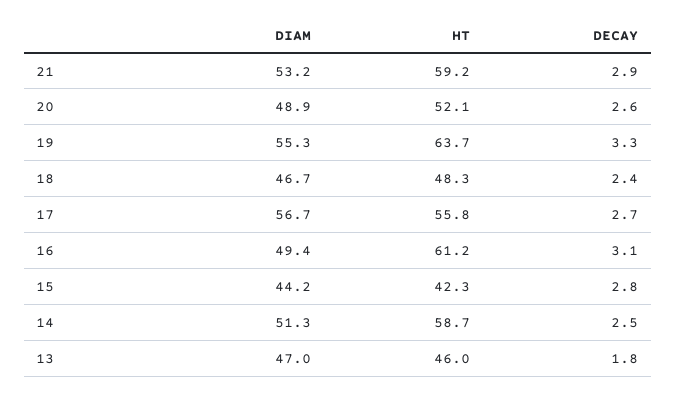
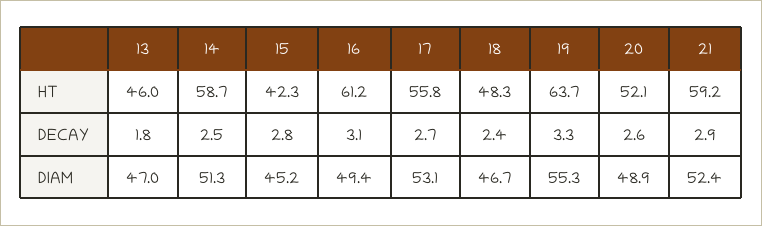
  {
    "DIAM": {
-     "21": 53.2,
+     "21": 52.4,
      "20": 48.9,
      "19": 55.3,
      "18": 46.7,
-     "17": 56.7,
+     "17": 53.1,
      "16": 49.4,
-     "15": 44.2,
+     "15": 45.2,
      "14": 51.3,
      "13": 47
    },
    "HT": {
      "21": 59.2,
      "20": 52.1,
      "19": 63.7,
      "18": 48.3,
      "17": 55.8,
      "16": 61.2,
      "15": 42.3,
      "14": 58.7,
      "13": 46
    },
    "DECAY": {
      "21": 2.9,
      "20": 2.6,
      "19": 3.3,
      "18": 2.4,
      "17": 2.7,
      "16": 3.1,
      "15": 2.8,
      "14": 2.5,
      "13": 1.8
    }
  }

